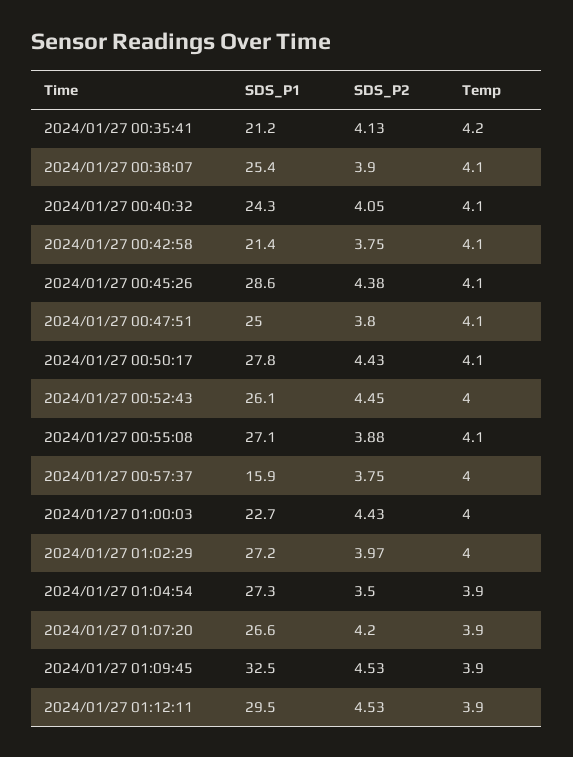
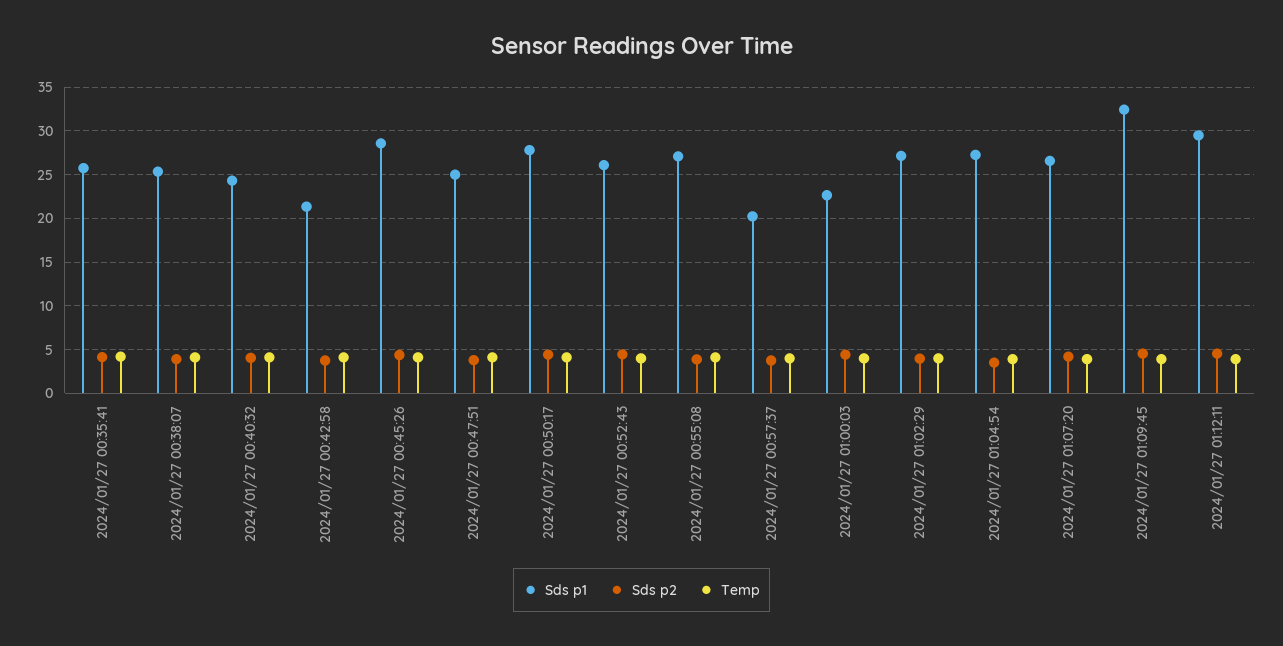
  {
    "SDS_P1": {
-     "2024/01/27 00:35:41": 21.2,
+     "2024/01/27 00:35:41": 26,
      "2024/01/27 00:38:07": 25.4,
      "2024/01/27 00:40:32": 24.3,
      "2024/01/27 00:42:58": 21.4,
      "2024/01/27 00:45:26": 28.6,
      "2024/01/27 00:47:51": 25,
      "2024/01/27 00:50:17": 27.8,
      "2024/01/27 00:52:43": 26.1,
      "2024/01/27 00:55:08": 27.1,
-     "2024/01/27 00:57:37": 15.9,
+     "2024/01/27 00:57:37": 20,
      "2024/01/27 01:00:03": 22.7,
      "2024/01/27 01:02:29": 27.2,
      "2024/01/27 01:04:54": 27.3,
      "2024/01/27 01:07:20": 26.6,
      "2024/01/27 01:09:45": 32.5,
      "2024/01/27 01:12:11": 29.5
    },
    "SDS_P2": {
      "2024/01/27 00:35:41": 4.13,
      "2024/01/27 00:38:07": 3.9,
      "2024/01/27 00:40:32": 4.05,
      "2024/01/27 00:42:58": 3.75,
      "2024/01/27 00:45:26": 4.38,
      "2024/01/27 00:47:51": 3.8,
      "2024/01/27 00:50:17": 4.43,
      "2024/01/27 00:52:43": 4.45,
      "2024/01/27 00:55:08": 3.88,
      "2024/01/27 00:57:37": 3.75,
      "2024/01/27 01:00:03": 4.43,
      "2024/01/27 01:02:29": 3.97,
      "2024/01/27 01:04:54": 3.5,
      "2024/01/27 01:07:20": 4.2,
      "2024/01/27 01:09:45": 4.53,
      "2024/01/27 01:12:11": 4.53
    },
    "Temp": {
      "2024/01/27 00:35:41": 4.2,
      "2024/01/27 00:38:07": 4.1,
      "2024/01/27 00:40:32": 4.1,
      "2024/01/27 00:42:58": 4.1,
      "2024/01/27 00:45:26": 4.1,
      "2024/01/27 00:47:51": 4.1,
      "2024/01/27 00:50:17": 4.1,
      "2024/01/27 00:52:43": 4,
      "2024/01/27 00:55:08": 4.1,
      "2024/01/27 00:57:37": 4,
      "2024/01/27 01:00:03": 4,
      "2024/01/27 01:02:29": 4,
      "2024/01/27 01:04:54": 3.9,
      "2024/01/27 01:07:20": 3.9,
      "2024/01/27 01:09:45": 3.9,
      "2024/01/27 01:12:11": 3.9
    }
  }

